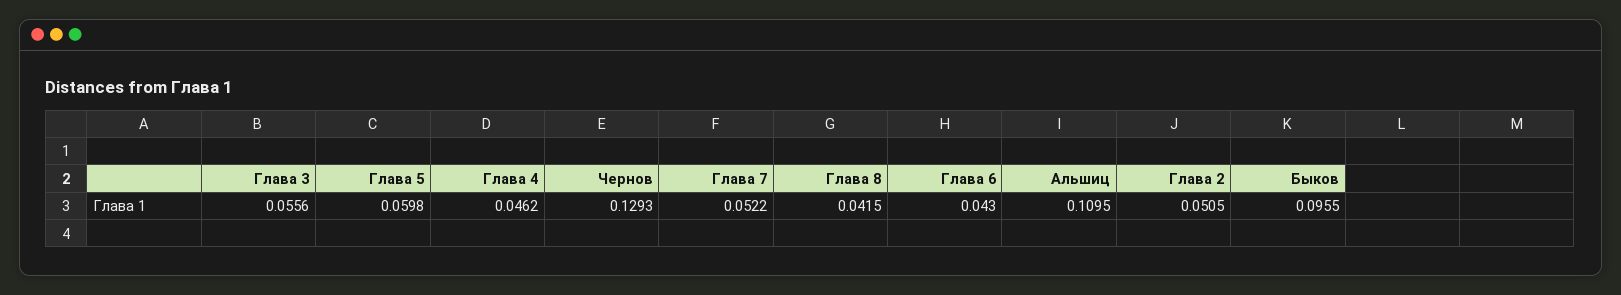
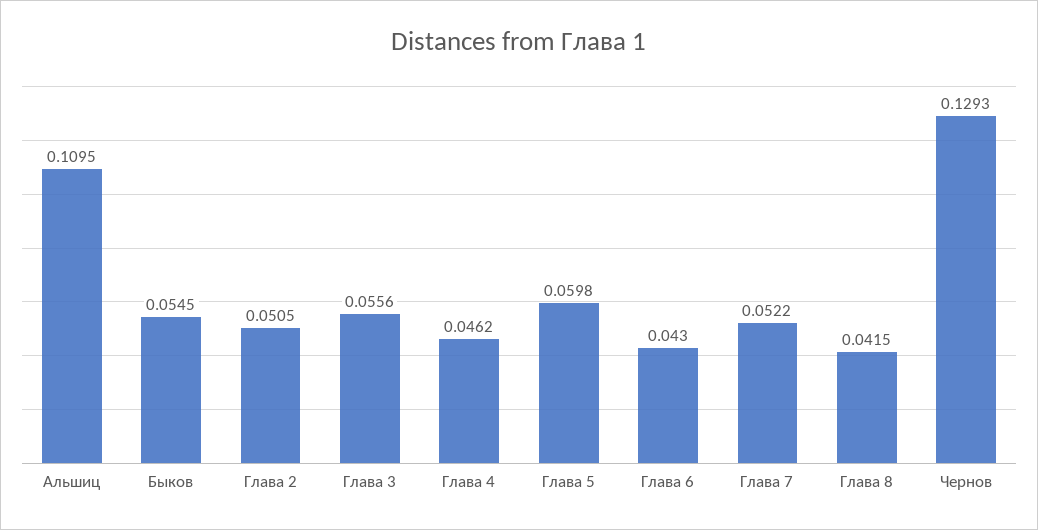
  {
    "Глава 3": 0.0556,
    "Глава 5": 0.0598,
    "Глава 4": 0.0462,
    "Чернов": 0.1293,
    "Глава 7": 0.0522,
    "Глава 8": 0.0415,
    "Глава 6": 0.043,
    "Альшиц": 0.1095,
    "Глава 2": 0.0505,
-   "Быков": 0.0955
+   "Быков": 0.0545
  }

